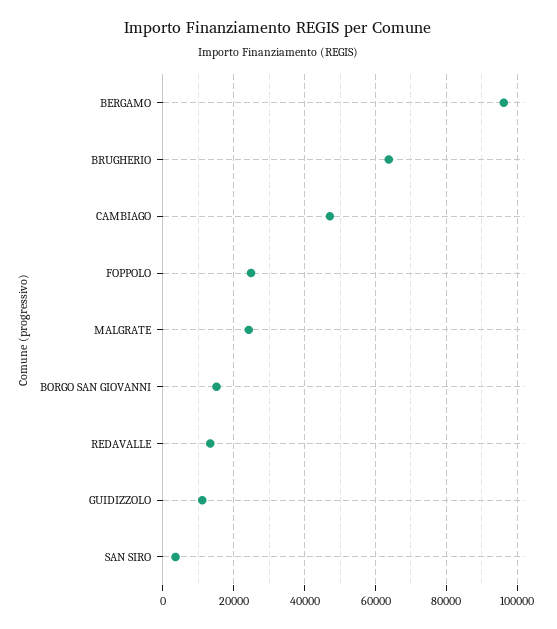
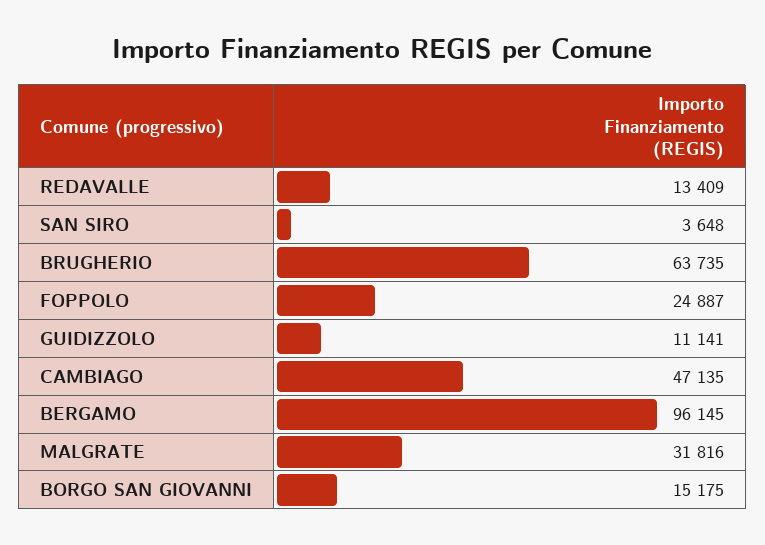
  {
    "BERGAMO": 96145,
    "BRUGHERIO": 63735,
    "CAMBIAGO": 47135,
    "FOPPOLO": 24887,
-   "MALGRATE": 24000,
+   "MALGRATE": 31816,
    "BORGO SAN GIOVANNI": 15175,
    "REDAVALLE": 13409,
    "GUIDIZZOLO": 11141,
    "SAN SIRO": 3648
  }

